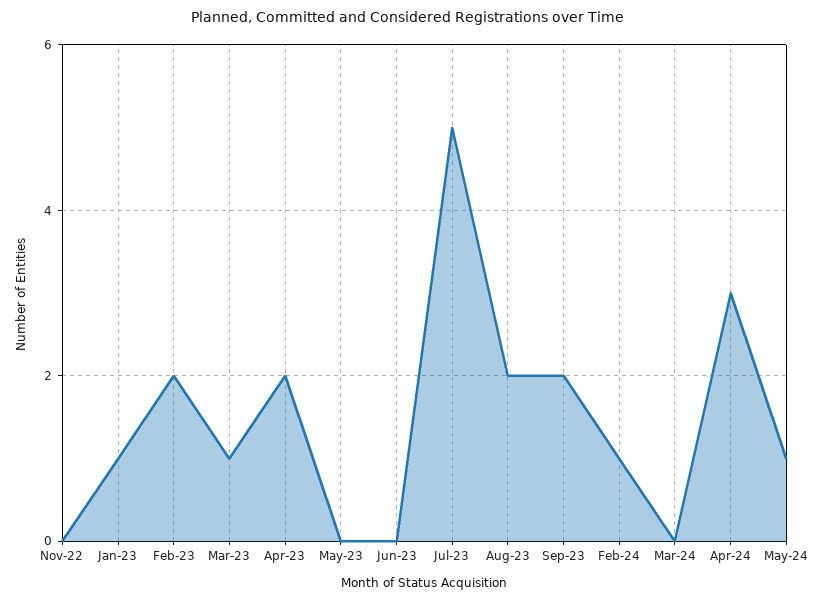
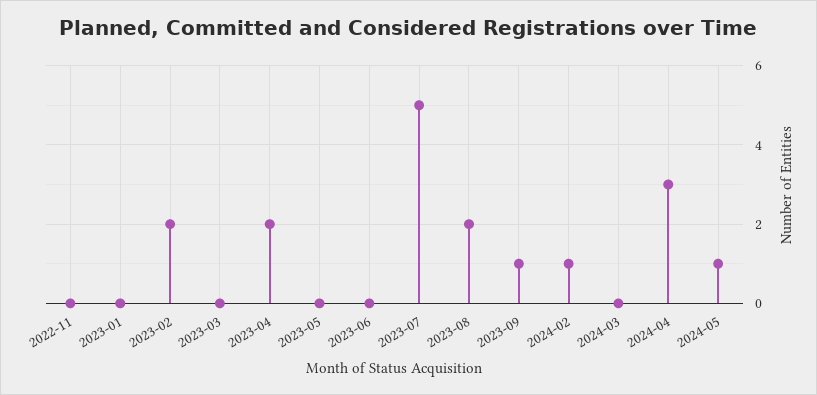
  {
    "Nov-22": 0,
-   "Jan-23": 1,
+   "Jan-23": 0,
    "Feb-23": 2,
-   "Mar-23": 1,
+   "Mar-23": 0,
    "Apr-23": 2,
    "May-23": 0,
    "Jun-23": 0,
    "Jul-23": 5,
    "Aug-23": 2,
-   "Sep-23": 2,
+   "Sep-23": 1,
    "Feb-24": 1,
    "Mar-24": 0,
    "Apr-24": 3,
    "May-24": 1
  }

